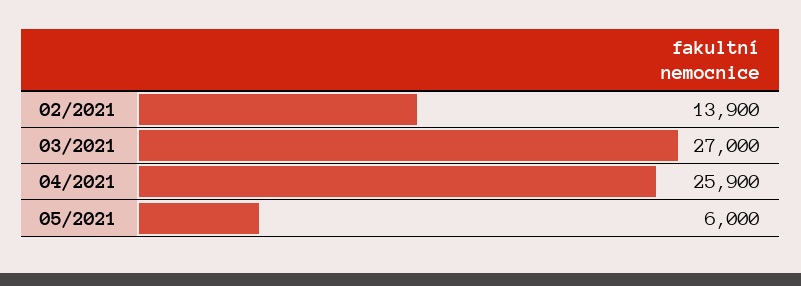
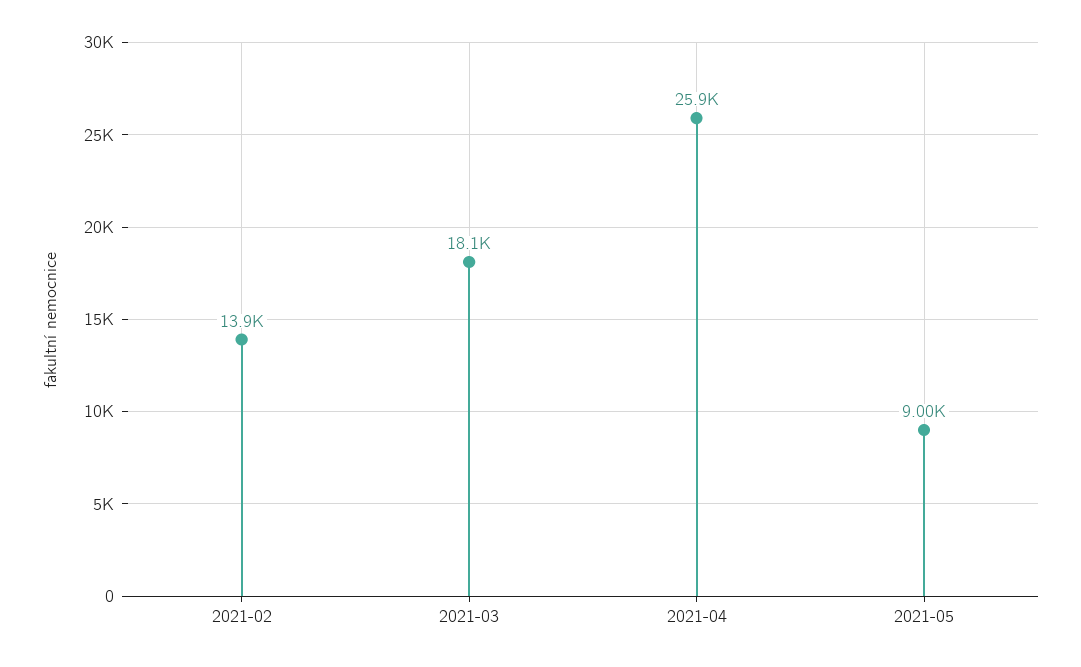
  {
    "02/2021": 13900,
-   "03/2021": 27000,
+   "03/2021": 18100,
    "04/2021": 25900,
-   "05/2021": 6000
+   "05/2021": 9000
  }

